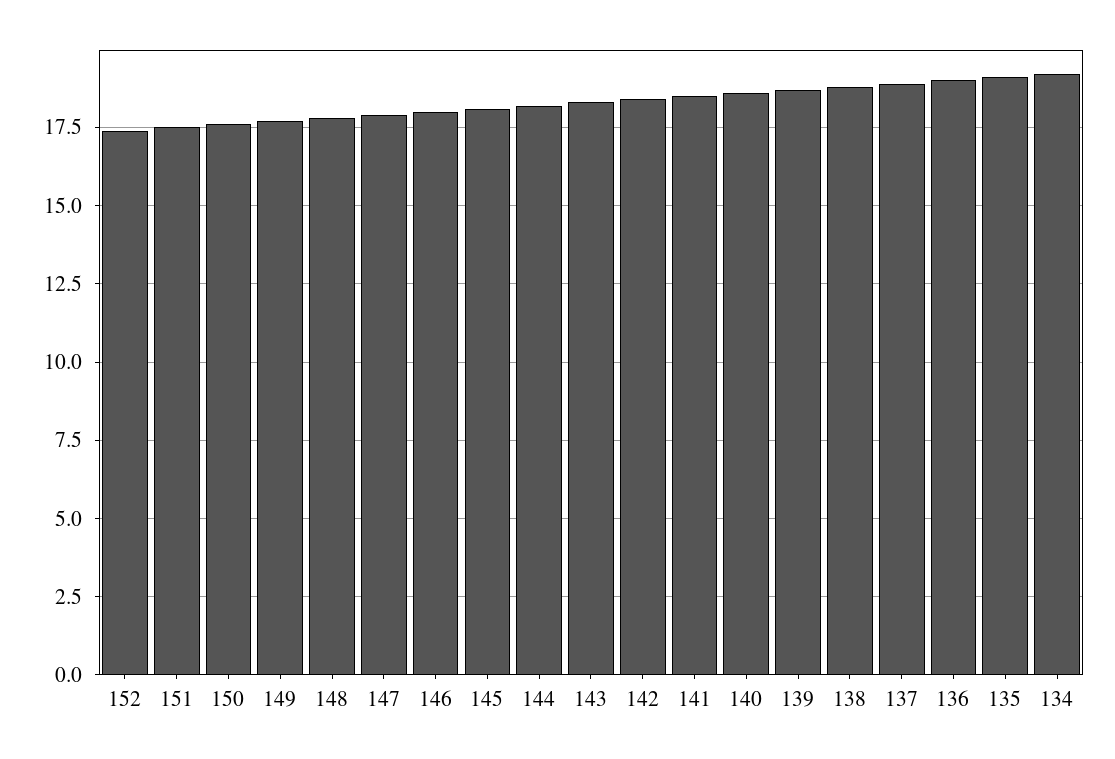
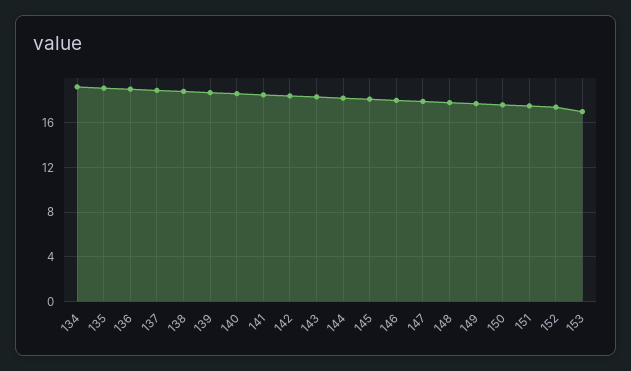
  {
    "152": 17.5,
    "151": 17.5,
    "150": 17.5,
    "149": 17.5,
    "148": 18,
    "147": 18,
    "146": 18,
    "145": 18,
    "144": 18,
    "143": 18.5,
    "142": 18.5,
    "141": 18.5,
    "140": 18.5,
    "139": 18.5,
    "138": 19,
    "137": 19,
    "136": 19,
    "135": 19,
-   "134": 19
+   "134": 19,
+   "153": 17
  }

